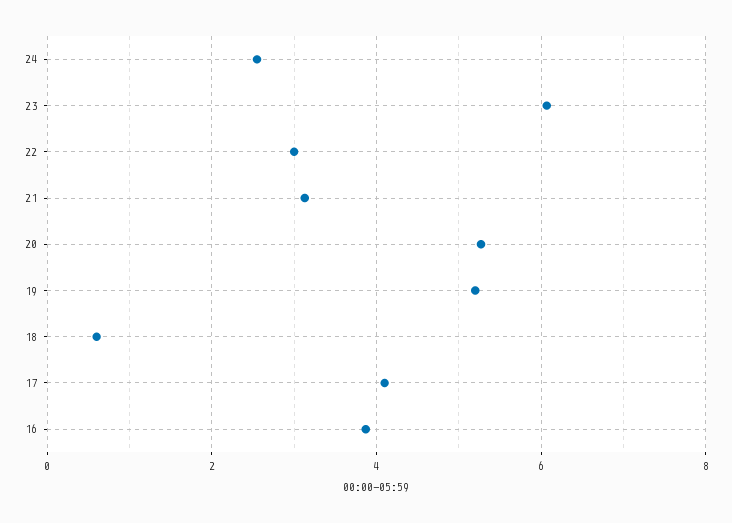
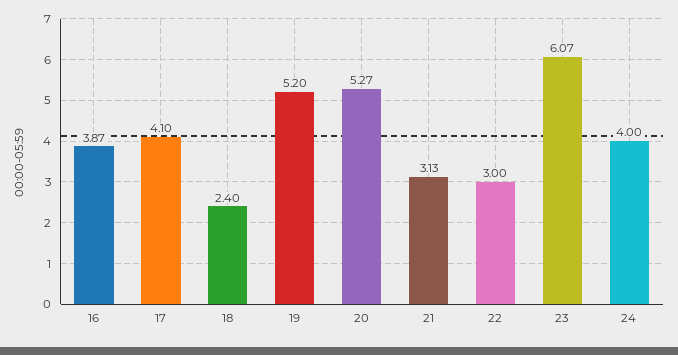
  {
-   "24": 2.6,
+   "24": 4,
    "23": 6.07,
    "22": 3,
    "21": 3.13,
    "20": 5.27,
    "19": 5.2,
-   "18": 0.6,
+   "18": 2.4,
    "17": 4.1,
    "16": 3.87
  }

